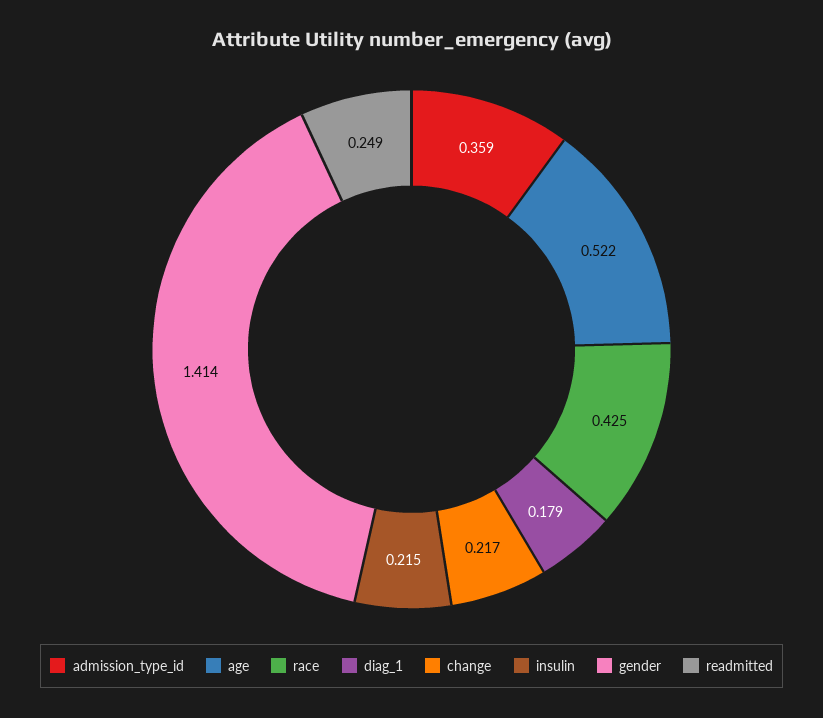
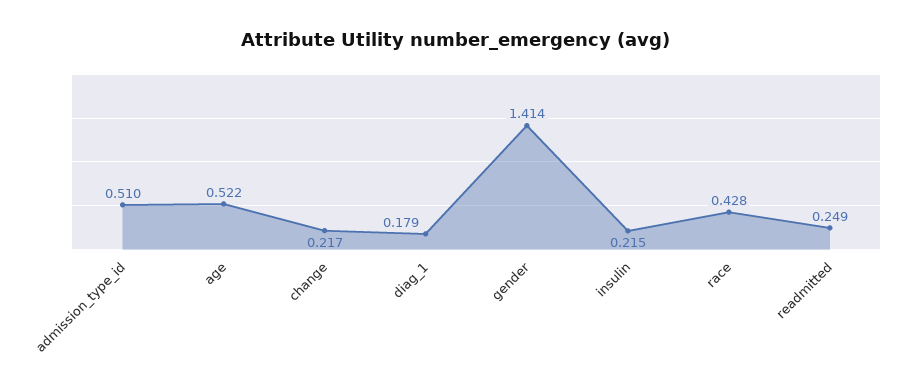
  {
-   "admission_type_id": 0.359,
+   "admission_type_id": 0.51,
    "age": 0.522,
-   "race": 0.425,
+   "race": 0.428,
    "diag_1": 0.179,
    "change": 0.217,
    "insulin": 0.215,
    "gender": 1.414,
    "readmitted": 0.249
  }

